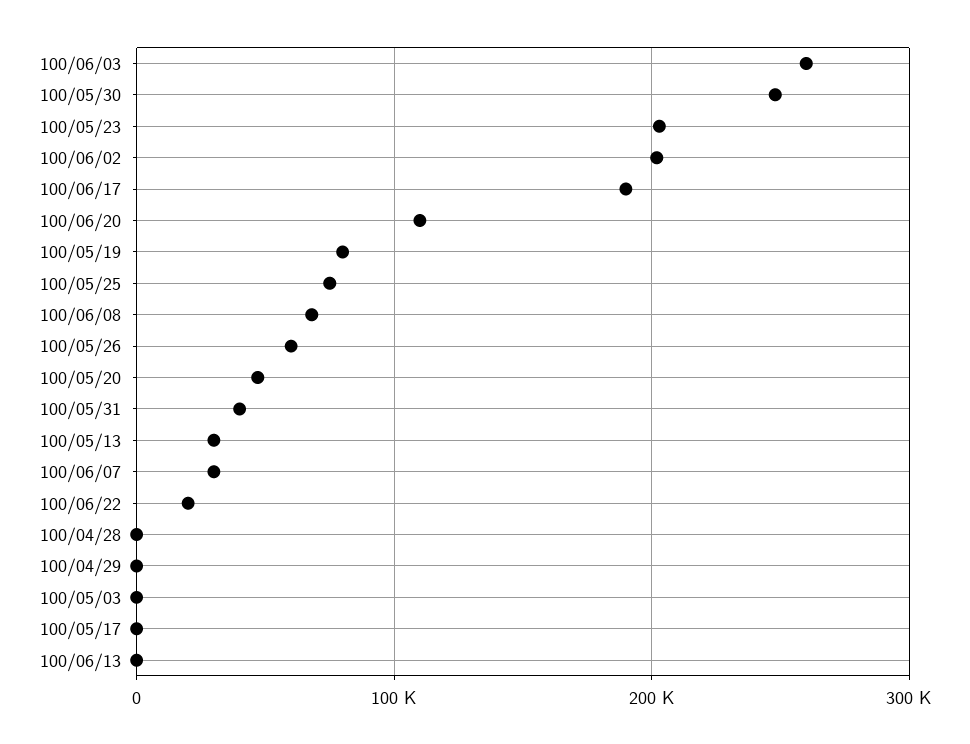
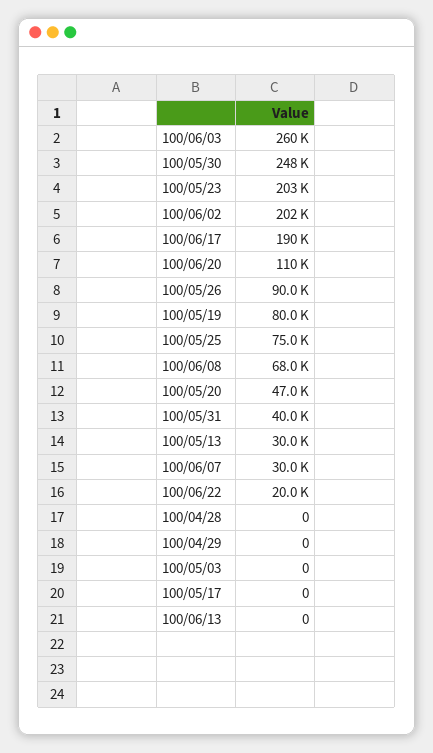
  {
    "100/06/03": 260000,
    "100/05/30": 248000,
    "100/05/23": 203000,
    "100/06/02": 202000,
    "100/06/17": 190000,
    "100/06/20": 110000,
    "100/05/19": 80000,
    "100/05/25": 75000,
    "100/06/08": 68000,
-   "100/05/26": 60000,
+   "100/05/26": 90000,
    "100/05/20": 47000,
    "100/05/31": 40000,
    "100/05/13": 30000,
    "100/06/07": 30000,
    "100/06/22": 20000,
    "100/04/28": 0,
    "100/04/29": 0,
    "100/05/03": 0,
    "100/05/17": 0,
    "100/06/13": 0
  }

